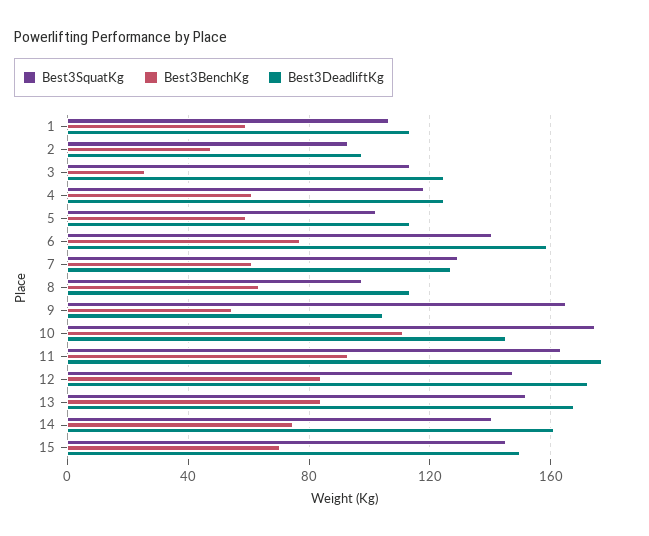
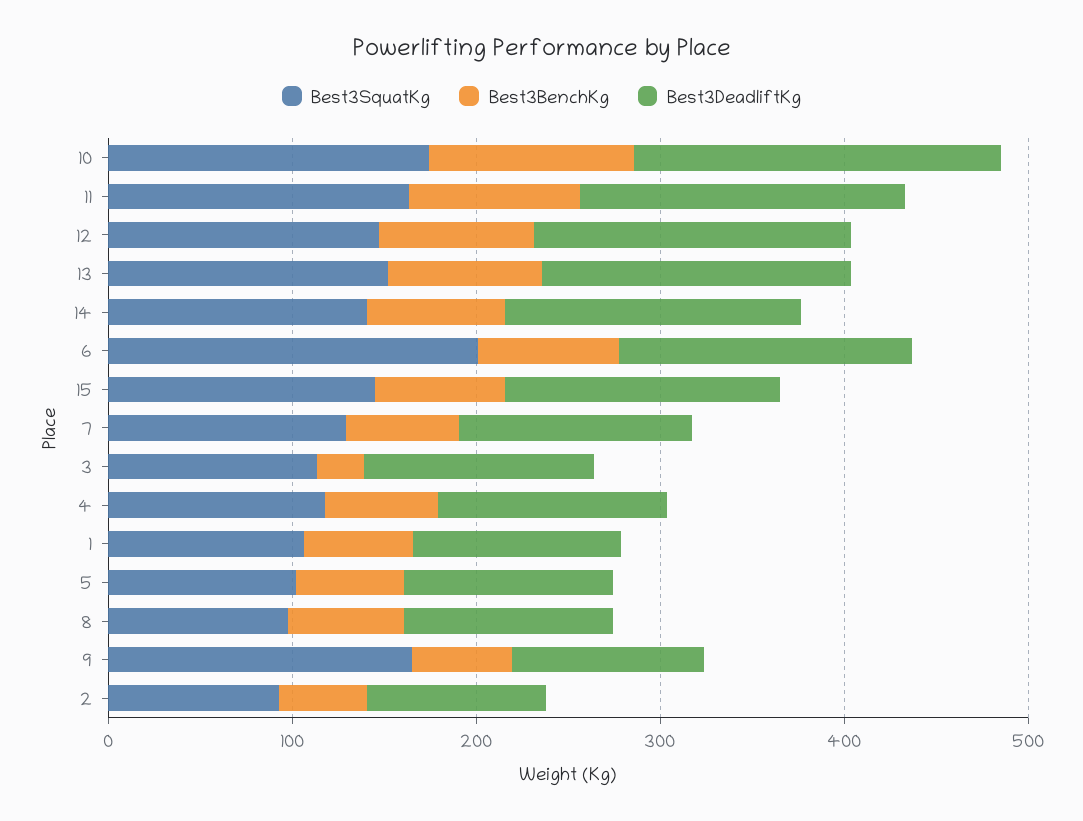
  {
    "Best3SquatKg": {
      "1": 105,
      "2": 95,
      "3": 115,
      "4": 120,
      "5": 100,
-     "6": 140,
+     "6": 200,
      "7": 130,
      "8": 100,
      "9": 165,
      "10": 175,
      "11": 165,
      "12": 145,
      "13": 150,
      "14": 140,
      "15": 145
    },
    "Best3BenchKg": {
      "1": 60,
      "2": 50,
      "3": 25,
      "4": 60,
      "5": 60,
      "6": 75,
      "7": 60,
      "8": 65,
      "9": 55,
      "10": 110,
      "11": 95,
      "12": 85,
      "13": 85,
      "14": 75,
      "15": 70
    },
    "Best3DeadliftKg": {
      "1": 115,
      "2": 100,
      "3": 125,
      "4": 125,
      "5": 115,
      "6": 160,
      "7": 125,
      "8": 115,
      "9": 105,
-     "10": 145,
+     "10": 200,
      "11": 175,
      "12": 170,
      "13": 170,
      "14": 160,
      "15": 150
    }
  }

